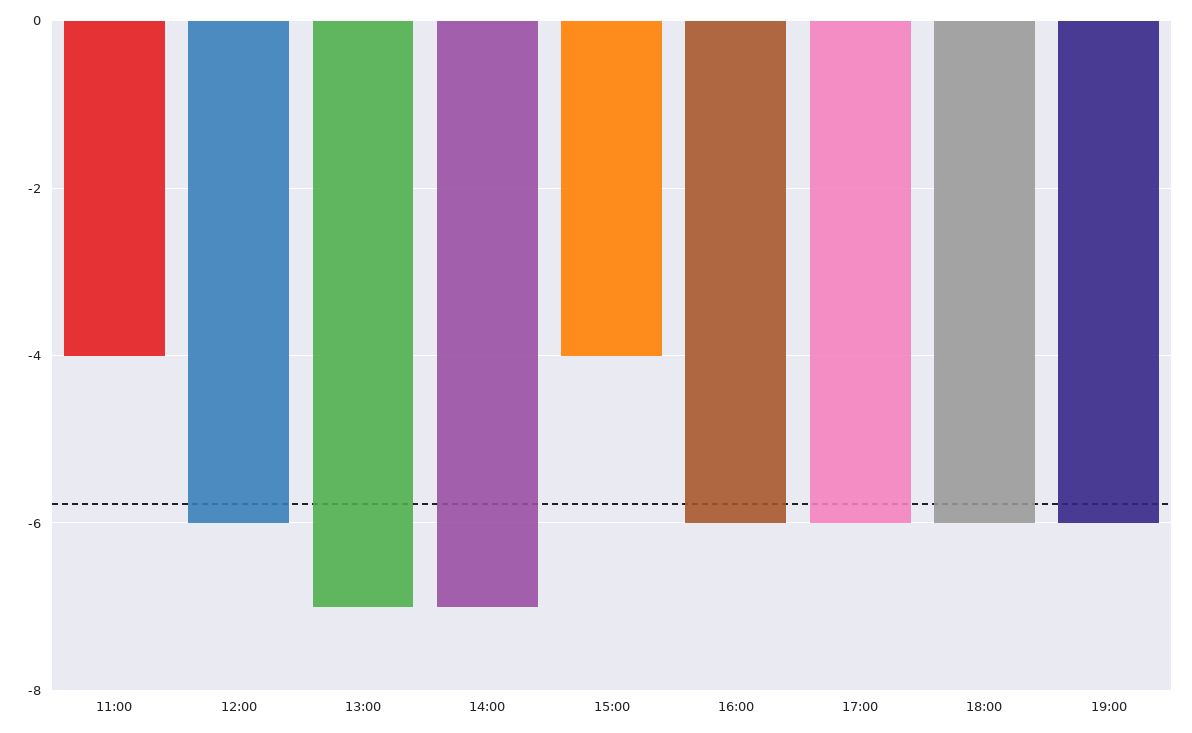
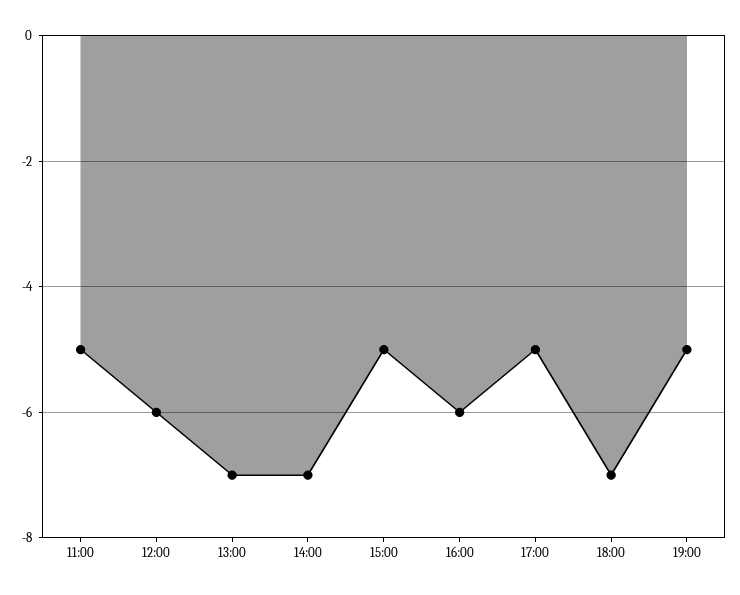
  {
-   "11:00": -4,
+   "11:00": -5,
    "12:00": -6,
    "13:00": -7,
    "14:00": -7,
-   "15:00": -4,
+   "15:00": -5,
    "16:00": -6,
-   "17:00": -6,
+   "17:00": -5,
-   "18:00": -6,
+   "18:00": -7,
-   "19:00": -6
+   "19:00": -5
  }

